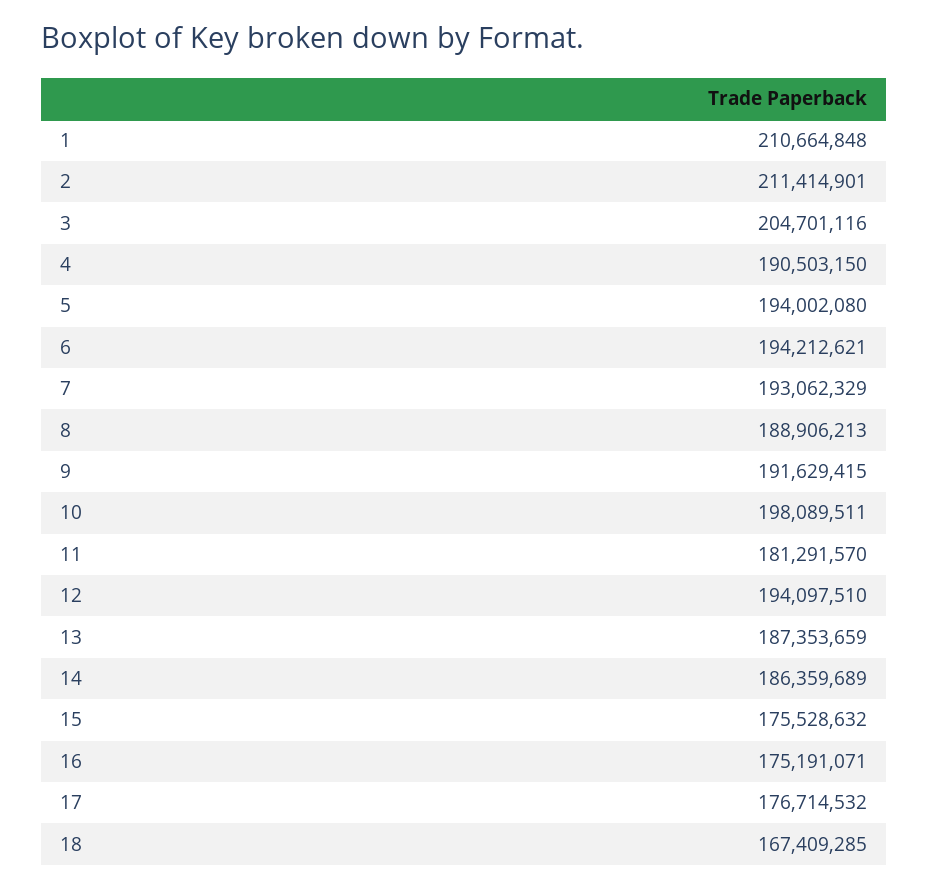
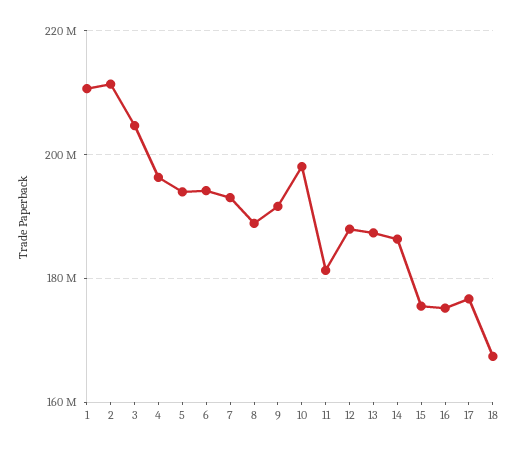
  {
    "1": 210664848,
    "2": 211414901,
    "3": 204701116,
-   "4": 190503150,
+   "4": 196000000,
    "5": 194002080,
    "6": 194212621,
    "7": 193062329,
    "8": 188906213,
    "9": 191629415,
    "10": 198089511,
    "11": 181291570,
-   "12": 194097510,
+   "12": 188000000,
    "13": 187353659,
    "14": 186359689,
    "15": 175528632,
    "16": 175191071,
    "17": 176714532,
    "18": 167409285
  }

